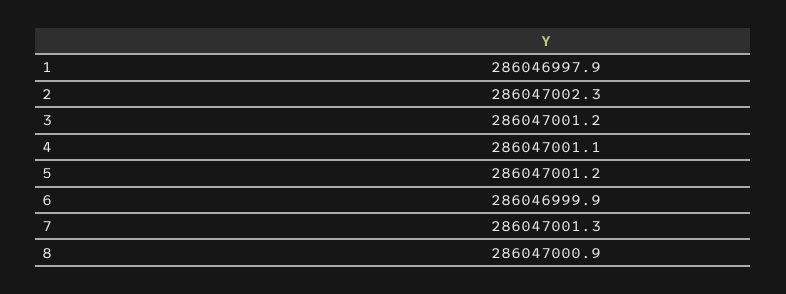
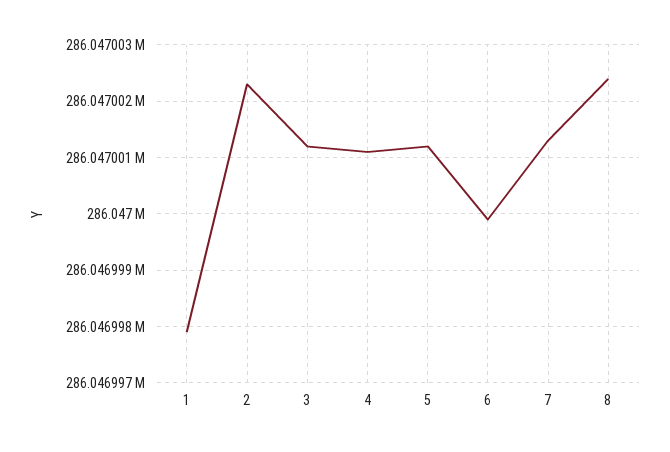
  {
    "1": 286046997.9,
    "2": 286047002.3,
    "3": 286047001.2,
    "4": 286047001.1,
    "5": 286047001.2,
    "6": 286046999.9,
    "7": 286047001.3,
-   "8": 286047000.9
+   "8": 286047002.5
  }

